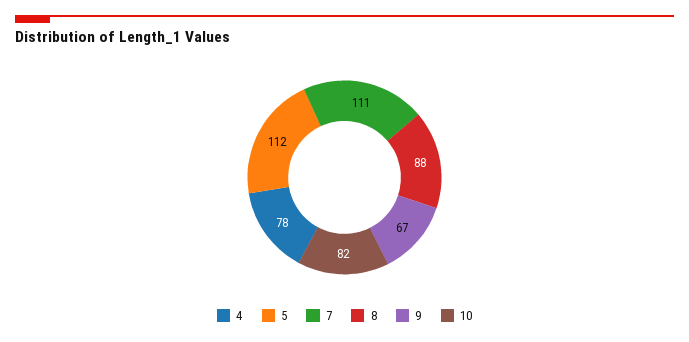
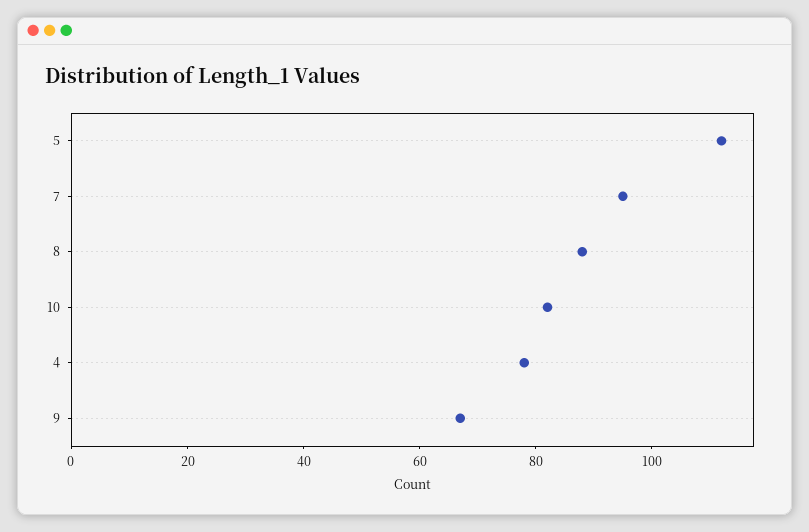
  {
    "4": 78,
    "5": 112,
-   "7": 111,
+   "7": 95,
    "8": 88,
    "9": 67,
    "10": 82
  }

